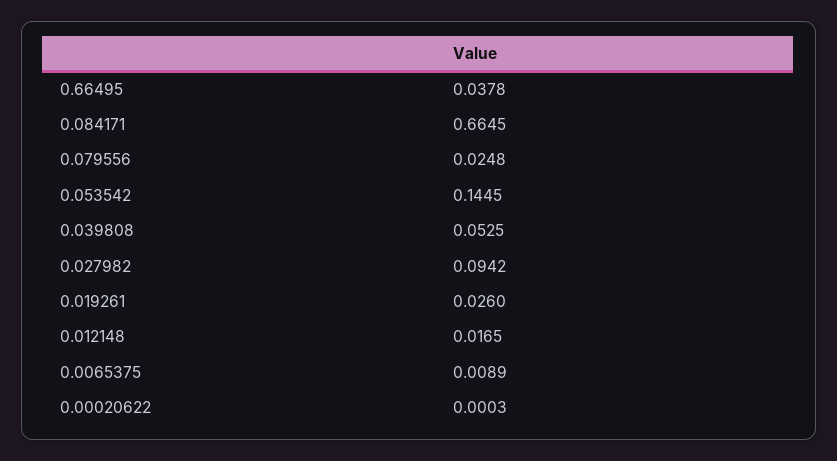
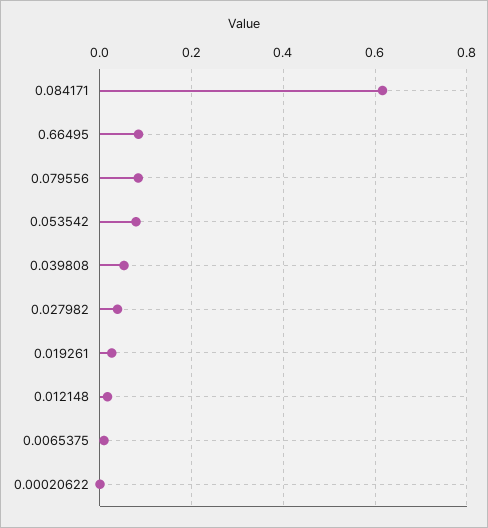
  {
-   "0.66495": 0.0378,
+   "0.66495": 0.08,
-   "0.084171": 0.6645,
+   "0.084171": 0.62,
-   "0.079556": 0.0248,
+   "0.079556": 0.08,
-   "0.053542": 0.1445,
+   "0.053542": 0.08,
    "0.039808": 0.0525,
-   "0.027982": 0.0942,
+   "0.027982": 0.04,
    "0.019261": 0.026,
    "0.012148": 0.0165,
    "0.0065375": 0.0089,
    "0.00020622": 0.0003
  }

